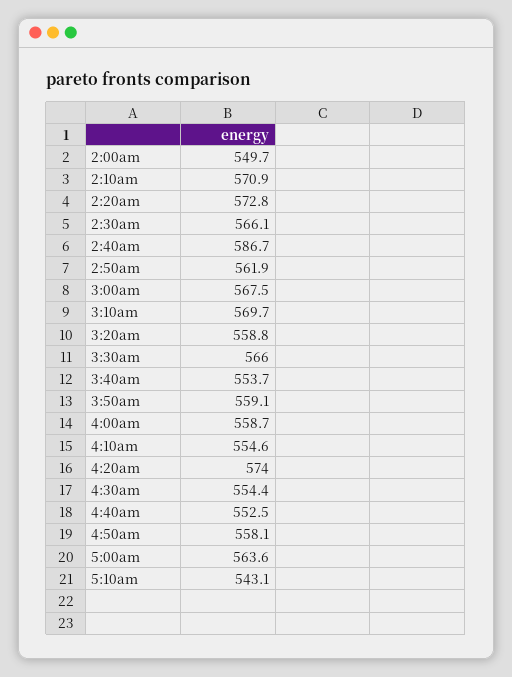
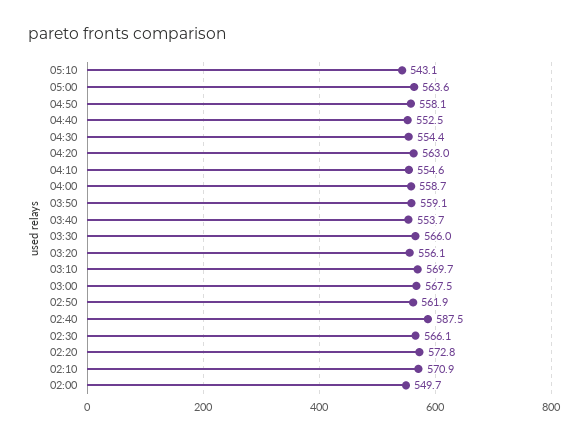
  {
    "2:00am": 549.7,
    "2:10am": 570.9,
    "2:20am": 572.8,
    "2:30am": 566.1,
-   "2:40am": 586.7,
+   "2:40am": 587.5,
    "2:50am": 561.9,
    "3:00am": 567.5,
    "3:10am": 569.7,
-   "3:20am": 558.8,
+   "3:20am": 556.1,
    "3:30am": 566,
    "3:40am": 553.7,
    "3:50am": 559.1,
    "4:00am": 558.7,
    "4:10am": 554.6,
-   "4:20am": 574,
+   "4:20am": 563,
    "4:30am": 554.4,
    "4:40am": 552.5,
    "4:50am": 558.1,
    "5:00am": 563.6,
    "5:10am": 543.1
  }

